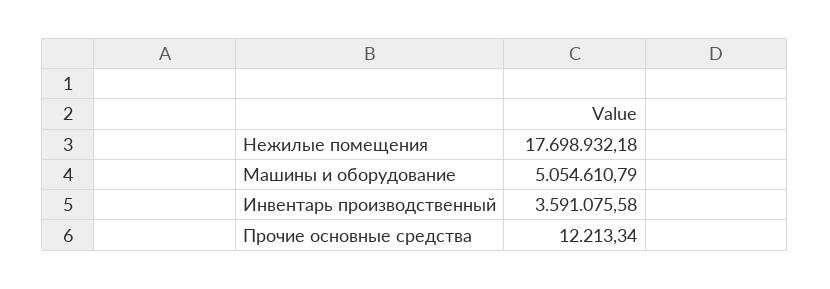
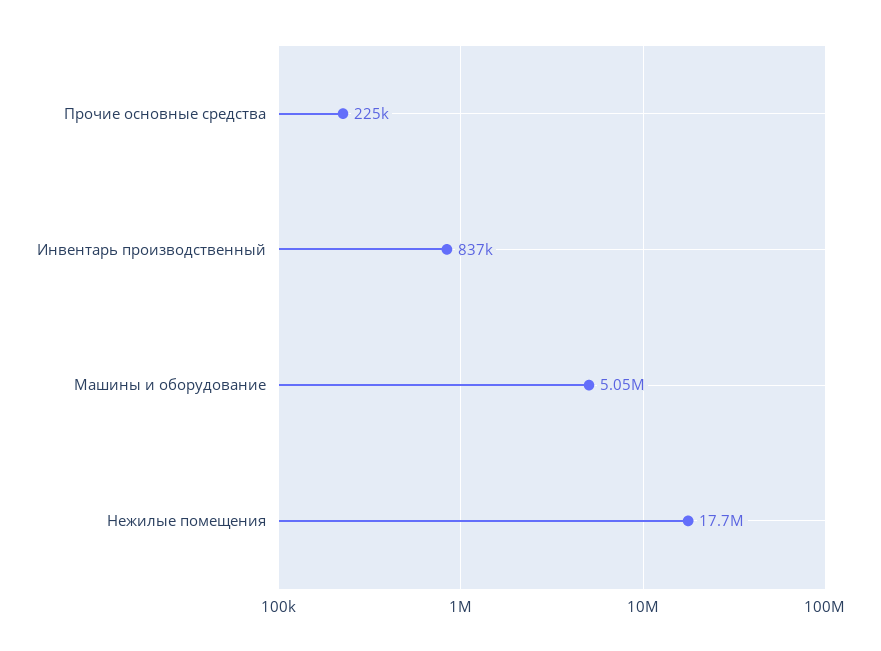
  {
    "Нежилые помещения": 17698932.18,
    "Машины и оборудование": 5054610.79,
-   "Инвентарь производственный": 3591075.58,
+   "Инвентарь производственный": 837000,
-   "Прочие основные средства": 12213.34
+   "Прочие основные средства": 225000
  }

